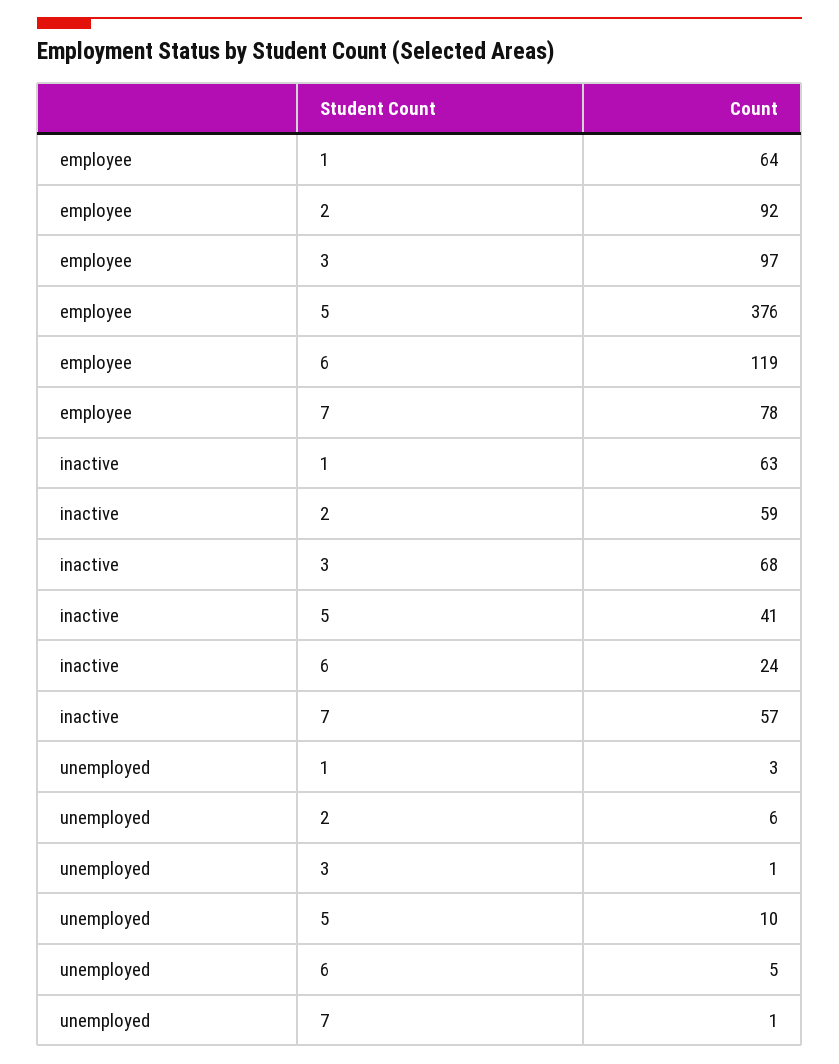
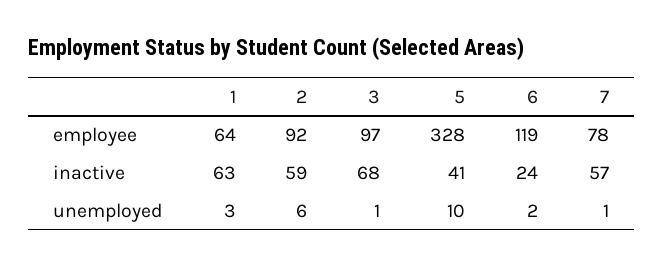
  {
    "employee": {
      "1": 64,
      "2": 92,
      "3": 97,
-     "5": 376,
+     "5": 328,
      "6": 119,
      "7": 78
    },
    "inactive": {
      "1": 63,
      "2": 59,
      "3": 68,
      "5": 41,
      "6": 24,
      "7": 57
    },
    "unemployed": {
      "1": 3,
      "2": 6,
      "3": 1,
      "5": 10,
-     "6": 5,
+     "6": 2,
      "7": 1
    }
  }

